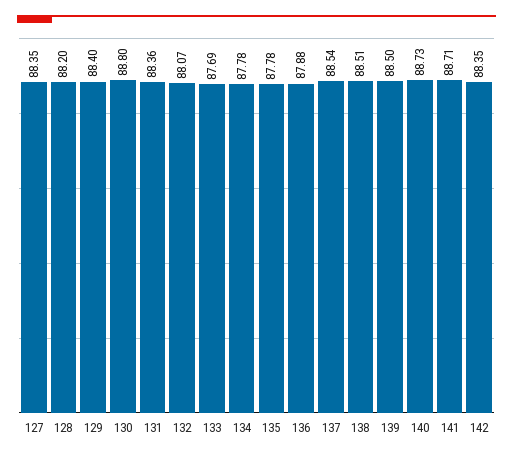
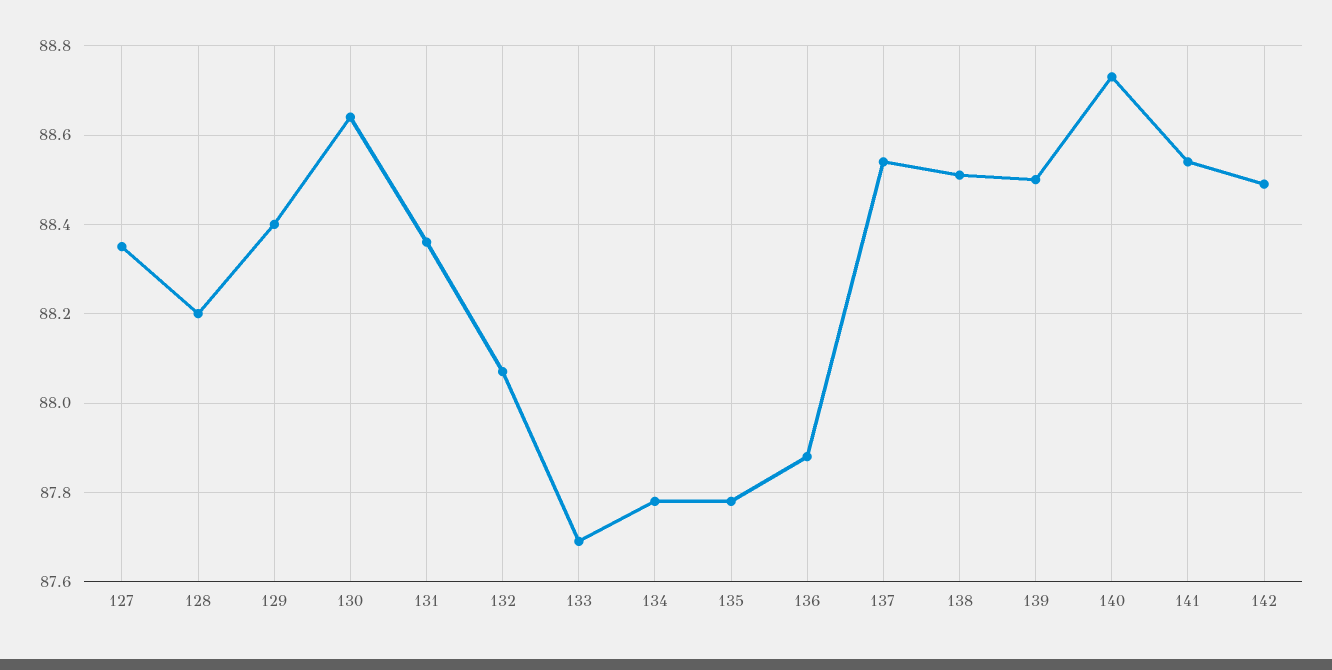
  {
    "127": 88.35,
    "128": 88.2,
    "129": 88.4,
-   "130": 88.8,
+   "130": 88.65,
    "131": 88.36,
    "132": 88.07,
    "133": 87.69,
    "134": 87.78,
    "135": 87.78,
    "136": 87.88,
    "137": 88.54,
    "138": 88.51,
    "139": 88.5,
    "140": 88.73,
-   "141": 88.71,
+   "141": 88.55,
-   "142": 88.35
+   "142": 88.5
  }

